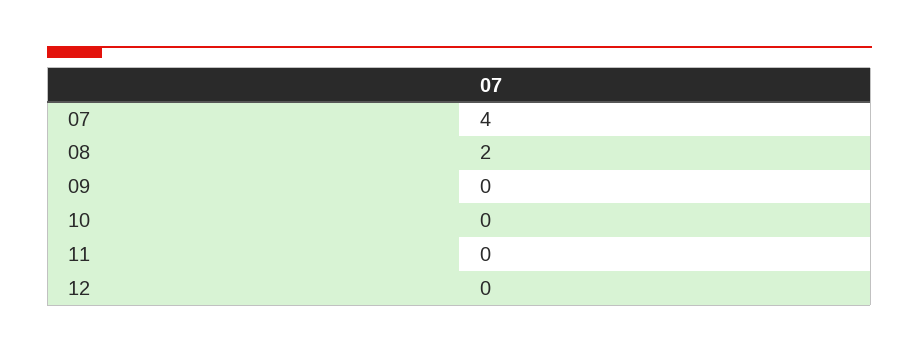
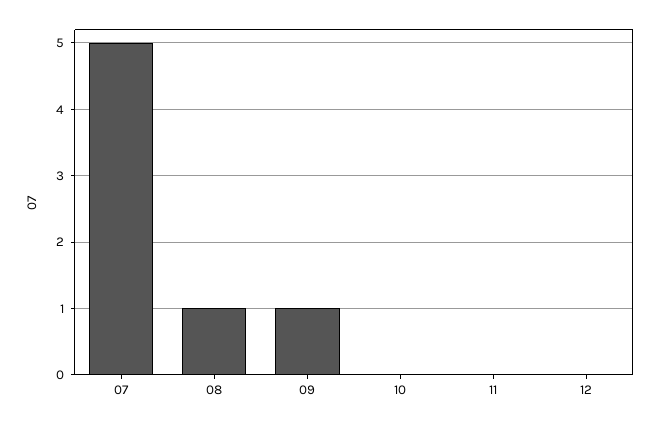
  {
-   "07": 4,
+   "07": 5,
-   "08": 2,
+   "08": 1,
-   "09": 0,
+   "09": 1,
    "10": 0,
    "11": 0,
    "12": 0
  }

